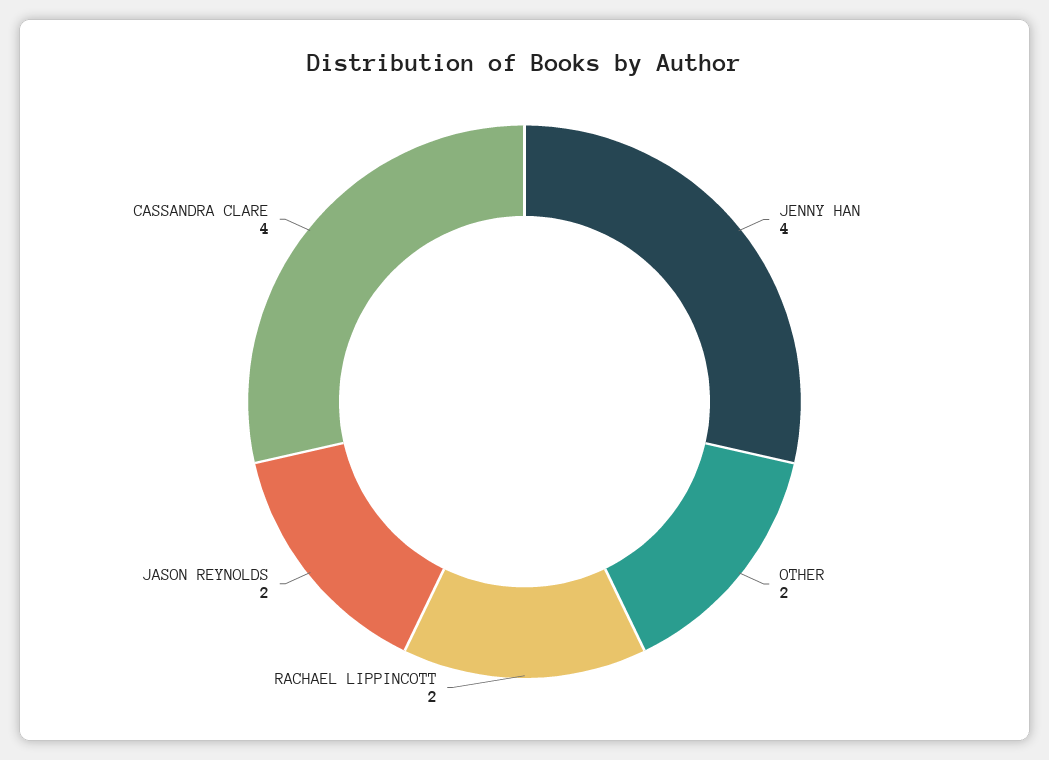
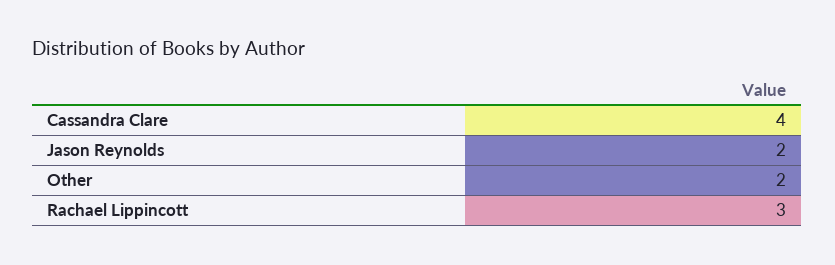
  {
-   "JENNY HAN": 4,
    "OTHER": 2,
-   "RACHAEL LIPPINCOTT": 2,
+   "RACHAEL LIPPINCOTT": 3,
    "JASON REYNOLDS": 2,
    "CASSANDRA CLARE": 4
  }

